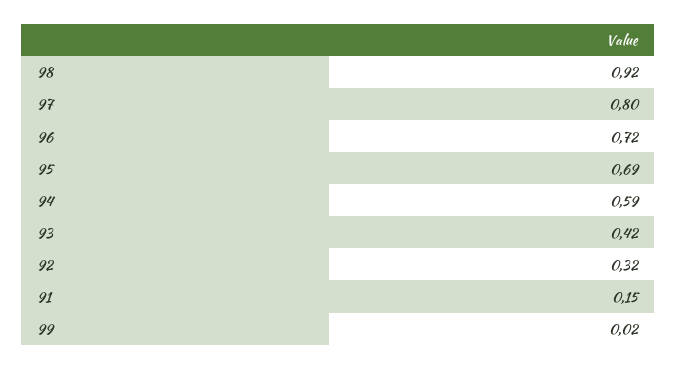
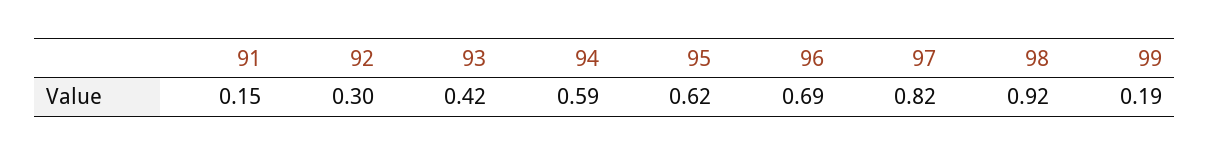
  {
    "98": 0.92,
-   "97": 0.8,
+   "97": 0.82,
-   "96": 0.72,
+   "96": 0.69,
-   "95": 0.69,
+   "95": 0.62,
    "94": 0.59,
    "93": 0.42,
-   "92": 0.32,
+   "92": 0.3,
    "91": 0.15,
-   "99": 0.02
+   "99": 0.19
  }

